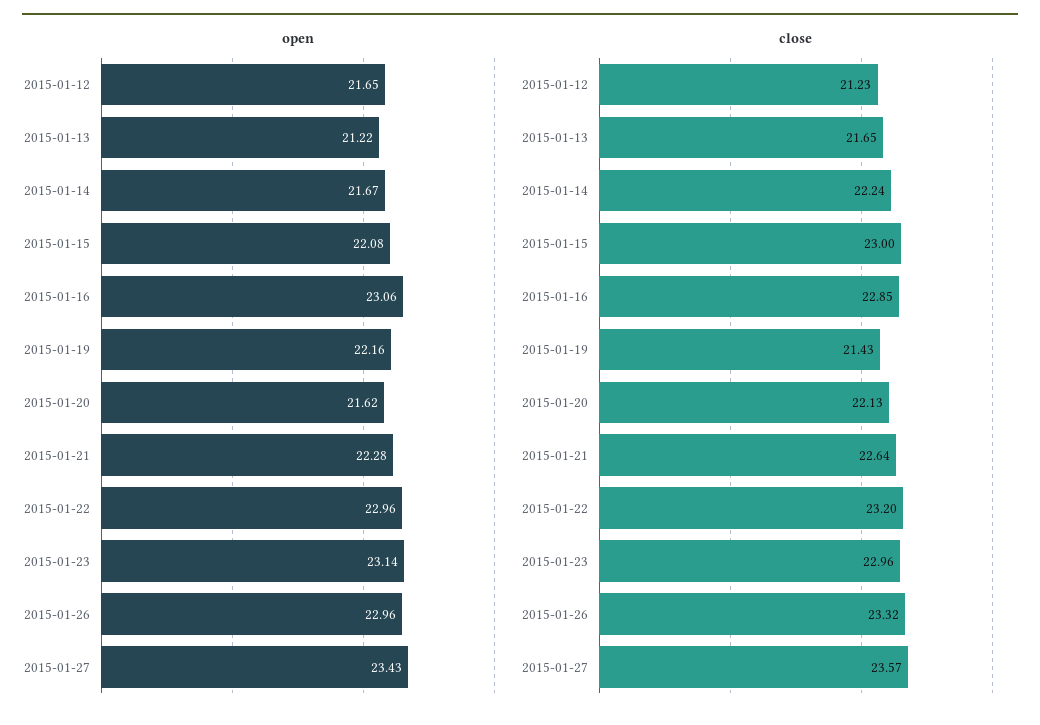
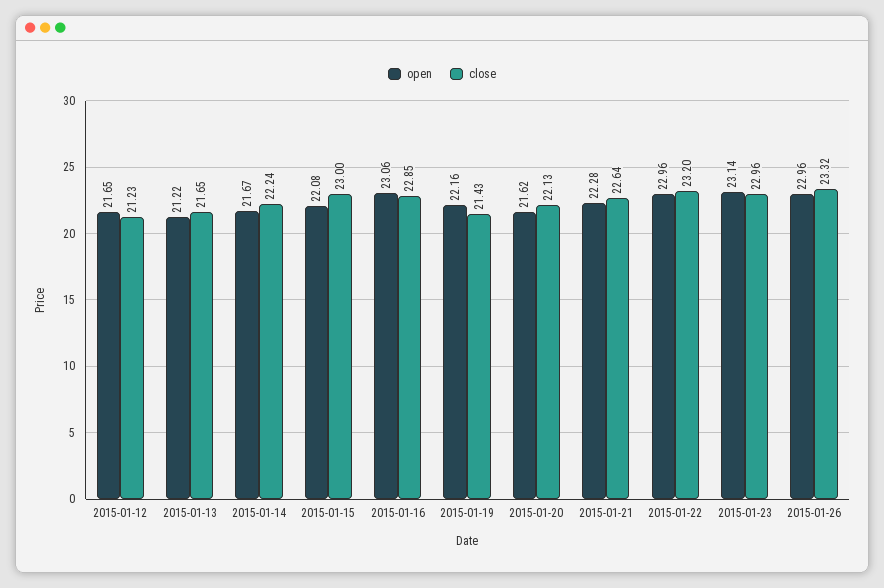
  {
    "open": {
      "2015-01-12": 21.65,
      "2015-01-13": 21.22,
      "2015-01-14": 21.67,
      "2015-01-15": 22.08,
      "2015-01-16": 23.06,
      "2015-01-19": 22.16,
      "2015-01-20": 21.62,
      "2015-01-21": 22.28,
      "2015-01-22": 22.96,
      "2015-01-23": 23.14,
-     "2015-01-26": 22.96,
+     "2015-01-26": 22.96
-     "2015-01-27": 23.43
    },
    "close": {
      "2015-01-12": 21.23,
      "2015-01-13": 21.65,
      "2015-01-14": 22.24,
      "2015-01-15": 23,
      "2015-01-16": 22.85,
      "2015-01-19": 21.43,
      "2015-01-20": 22.13,
      "2015-01-21": 22.64,
      "2015-01-22": 23.2,
      "2015-01-23": 22.96,
-     "2015-01-26": 23.32,
+     "2015-01-26": 23.32
-     "2015-01-27": 23.57
    }
  }

